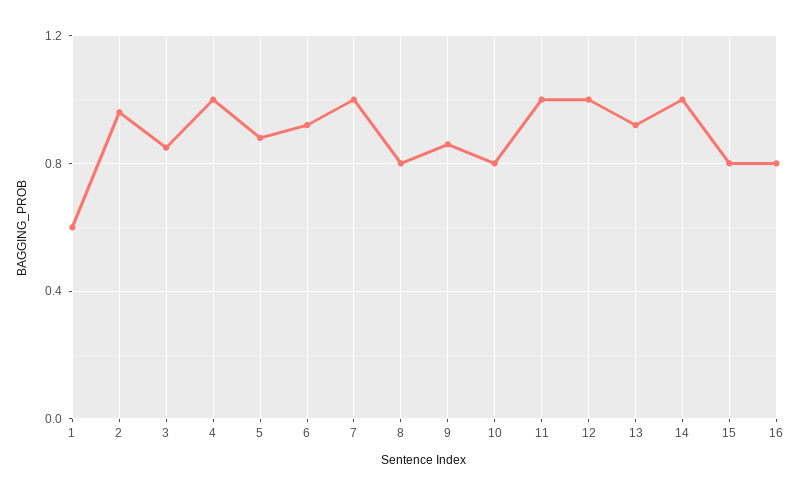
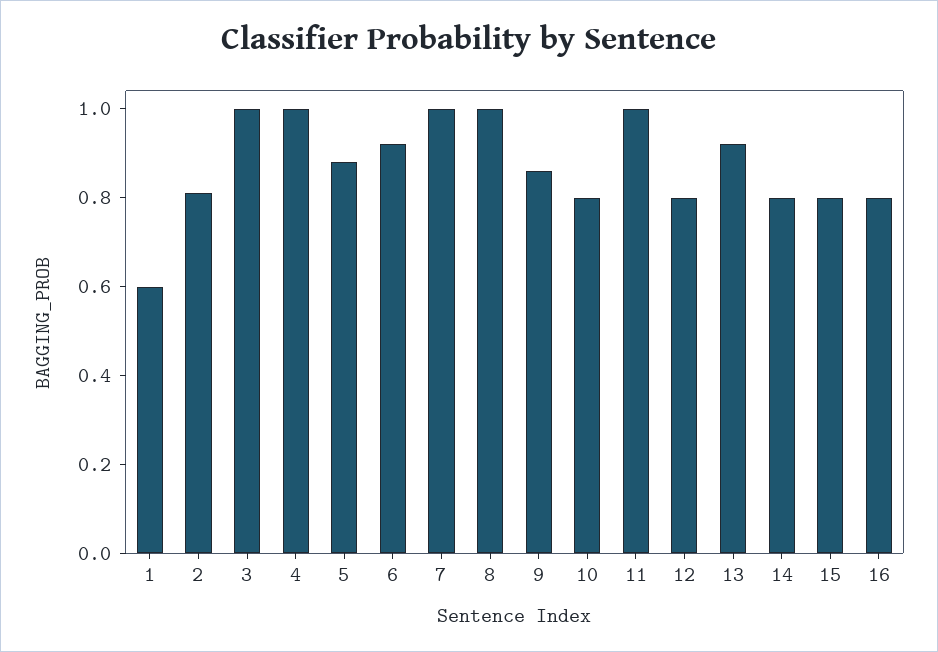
  {
    "1": 0.6,
-   "2": 0.95,
+   "2": 0.8,
-   "3": 0.85,
+   "3": 1,
    "4": 1,
    "5": 0.9,
    "6": 0.9,
    "7": 1,
-   "8": 0.8,
+   "8": 1,
    "9": 0.85,
    "10": 0.8,
    "11": 1,
-   "12": 1,
+   "12": 0.8,
    "13": 0.9,
-   "14": 1,
+   "14": 0.8,
    "15": 0.8,
    "16": 0.8
  }

